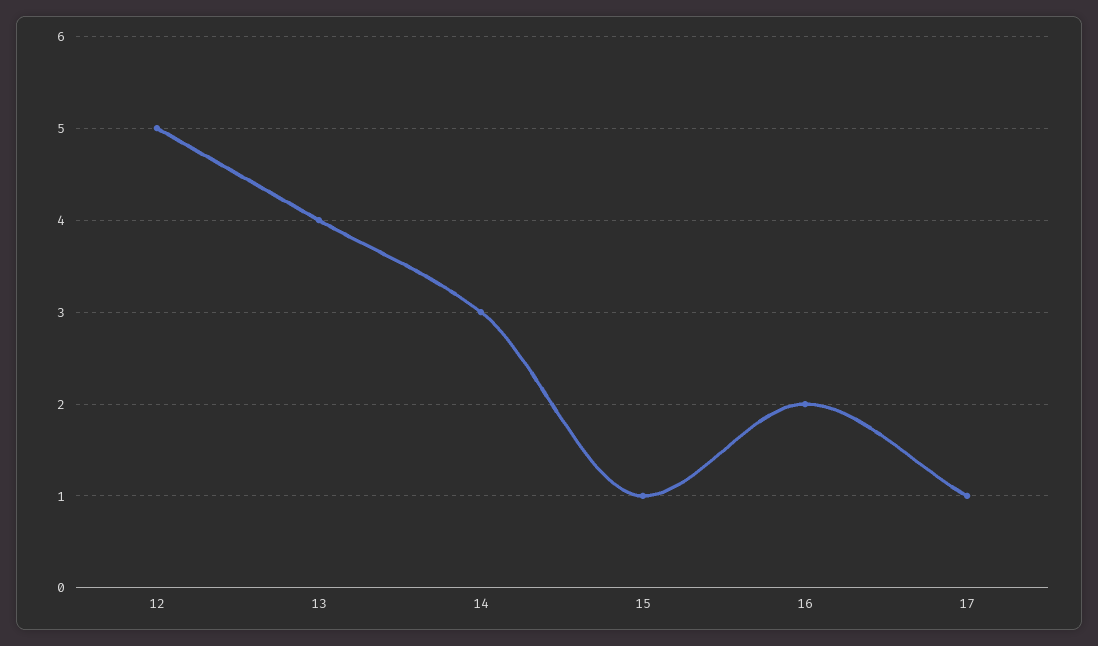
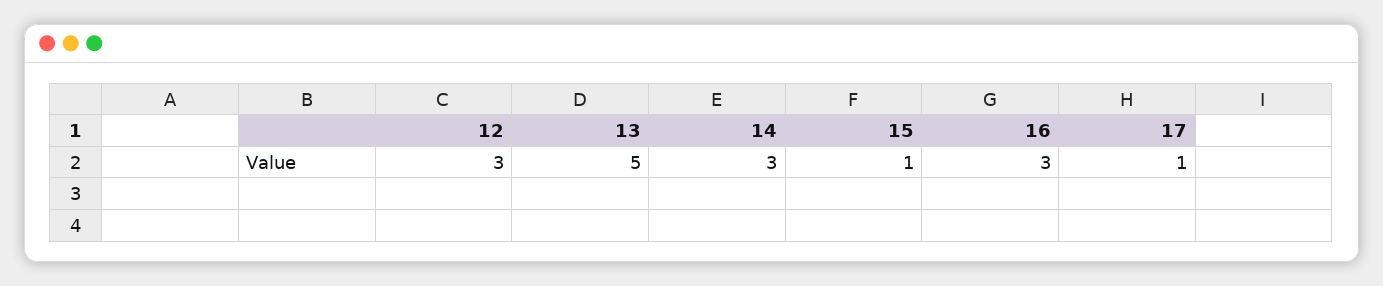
  {
-   "12": 5,
+   "12": 3,
-   "13": 4,
+   "13": 5,
    "14": 3,
    "15": 1,
-   "16": 2,
+   "16": 3,
    "17": 1
  }

